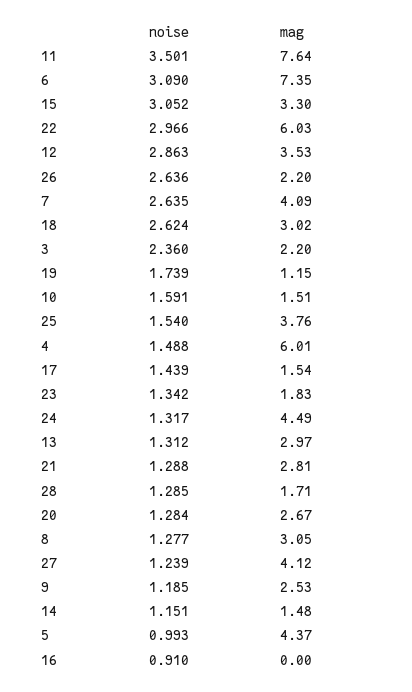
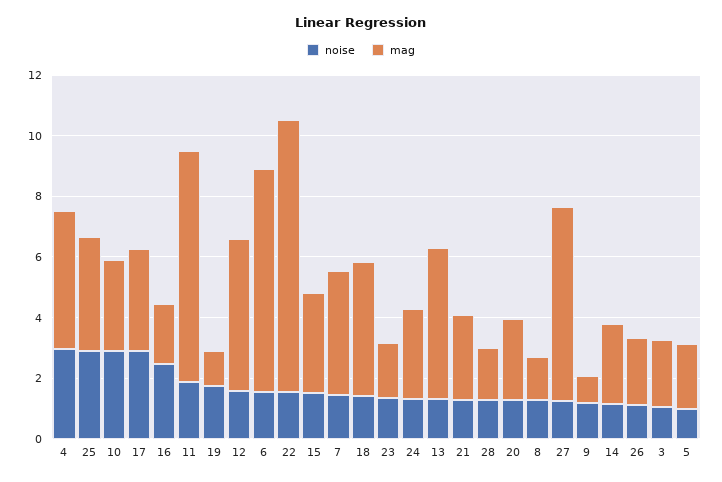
  {
    "noise": {
-     "11": 3.501,
+     "11": 2,
-     "6": 3.09,
+     "6": 1.5,
-     "15": 3.052,
+     "15": 1.5,
-     "22": 2.966,
+     "22": 1.5,
-     "12": 2.863,
+     "12": 1.5,
-     "26": 2.636,
+     "26": 1,
-     "7": 2.635,
+     "7": 1.5,
-     "18": 2.624,
+     "18": 1.5,
-     "3": 2.36,
+     "3": 1,
      "19": 1.739,
-     "10": 1.591,
+     "10": 3,
-     "25": 1.54,
+     "25": 3,
-     "4": 1.488,
+     "4": 3,
-     "17": 1.439,
+     "17": 3,
      "23": 1.342,
      "24": 1.317,
      "13": 1.312,
      "21": 1.288,
      "28": 1.285,
      "20": 1.284,
      "8": 1.277,
      "27": 1.239,
      "9": 1.185,
      "14": 1.151,
      "5": 0.993,
-     "16": 0.91
+     "16": 2.5
    },
    "mag": {
      "11": 7.64,
      "6": 7.35,
      "15": 3.3,
-     "22": 6.03,
+     "22": 9,
-     "12": 3.53,
+     "12": 5,
      "26": 2.2,
      "7": 4.09,
-     "18": 3.02,
+     "18": 4.5,
      "3": 2.2,
      "19": 1.15,
-     "10": 1.51,
+     "10": 3,
      "25": 3.76,
-     "4": 6.01,
+     "4": 4.5,
-     "17": 1.54,
+     "17": 3.5,
      "23": 1.83,
-     "24": 4.49,
+     "24": 3,
-     "13": 2.97,
+     "13": 5,
      "21": 2.81,
      "28": 1.71,
      "20": 2.67,
-     "8": 3.05,
+     "8": 1.5,
-     "27": 4.12,
+     "27": 6.5,
-     "9": 2.53,
+     "9": 1,
-     "14": 1.48,
+     "14": 2.5,
-     "5": 4.37,
+     "5": 2,
-     "16": 0
+     "16": 2
    }
  }

